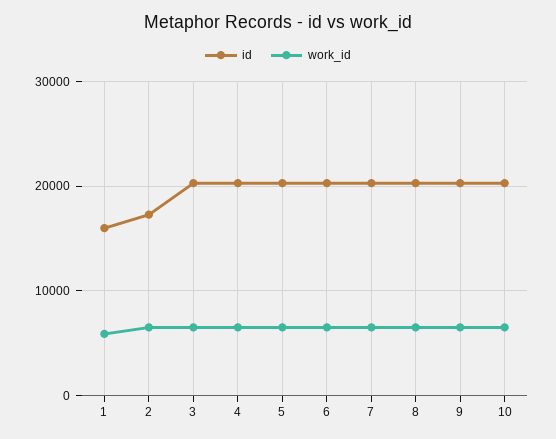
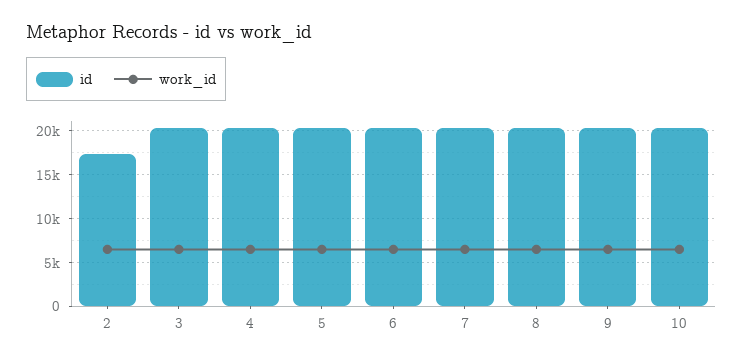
  {
    "id": {
-     "1": 16000,
      "2": 17000,
      "3": 20000,
      "4": 20000,
      "5": 20000,
      "6": 20000,
      "7": 20000,
      "8": 20000,
      "9": 20000,
      "10": 20000
    },
    "work_id": {
-     "1": 6000,
      "2": 7000,
      "3": 7000,
      "4": 7000,
      "5": 7000,
      "6": 7000,
      "7": 7000,
      "8": 7000,
      "9": 7000,
      "10": 7000
    }
  }

